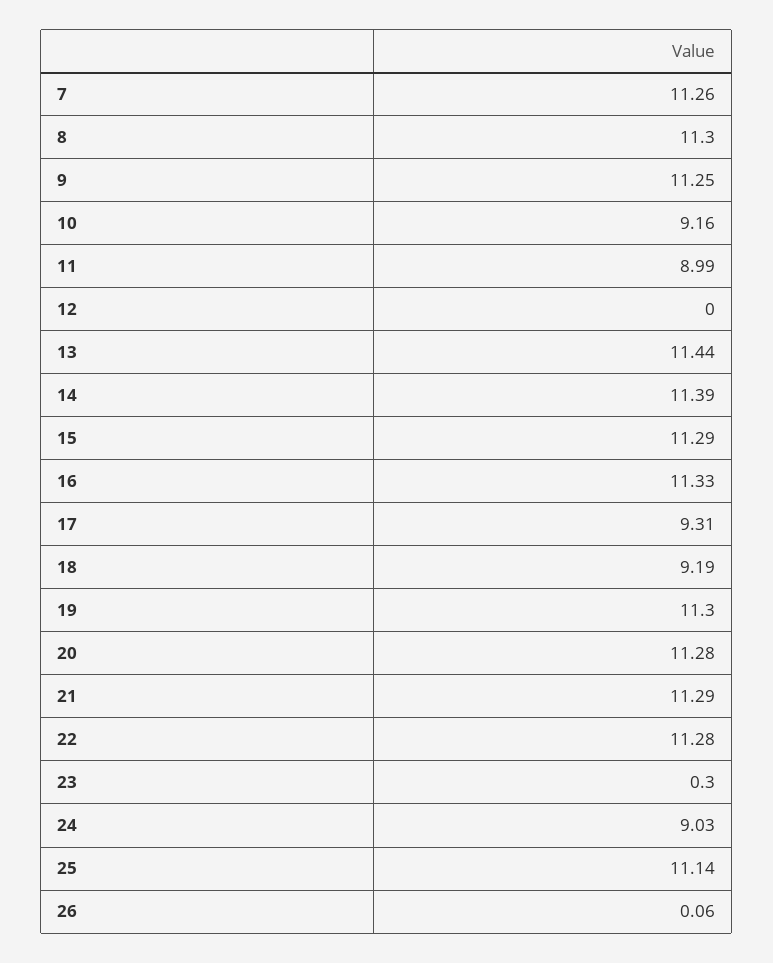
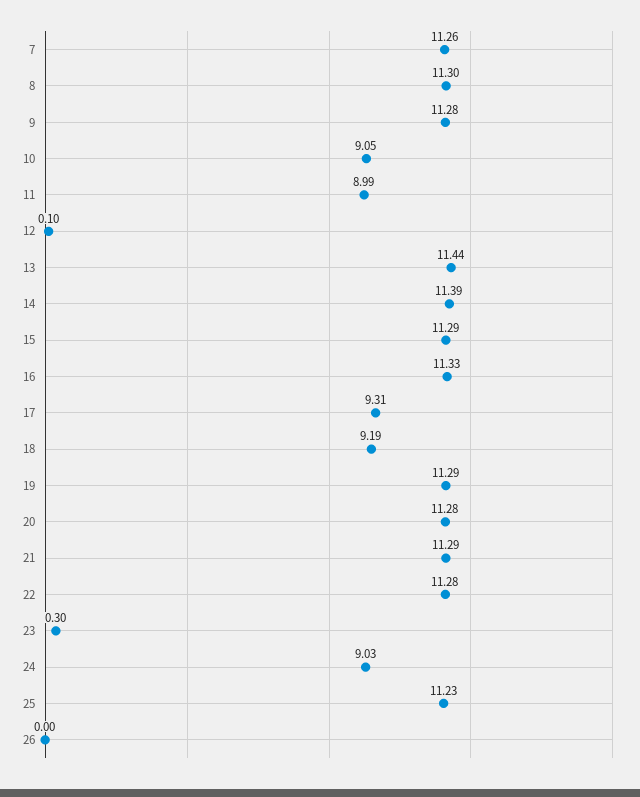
  {
    "7": 11.26,
    "8": 11.3,
-   "9": 11.25,
+   "9": 11.28,
-   "10": 9.16,
+   "10": 9.05,
    "11": 8.99,
-   "12": 0,
+   "12": 0.1,
    "13": 11.44,
    "14": 11.39,
    "15": 11.29,
    "16": 11.33,
    "17": 9.31,
    "18": 9.19,
-   "19": 11.3,
+   "19": 11.29,
    "20": 11.28,
    "21": 11.29,
    "22": 11.28,
    "23": 0.3,
    "24": 9.03,
-   "25": 11.14,
+   "25": 11.23,
-   "26": 0.06
+   "26": 0
  }

